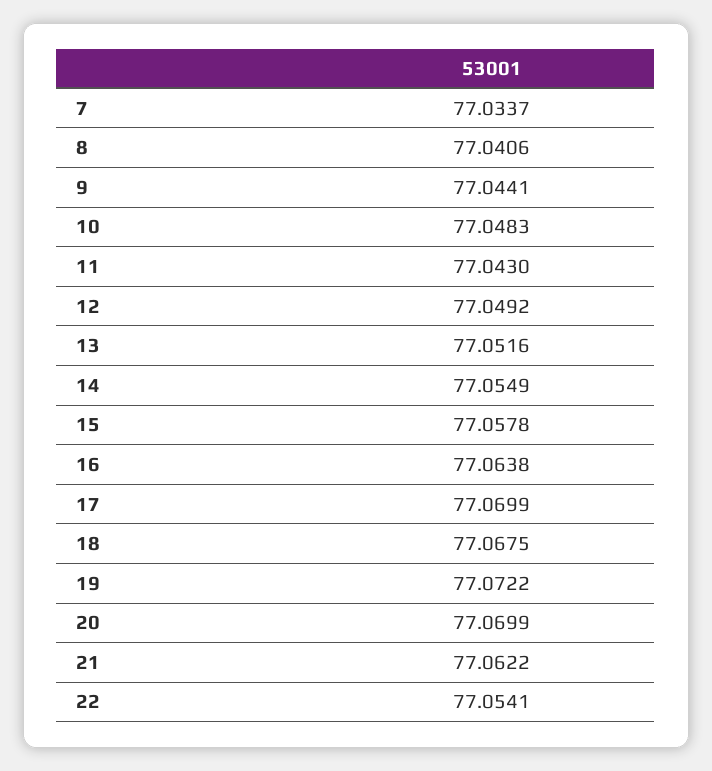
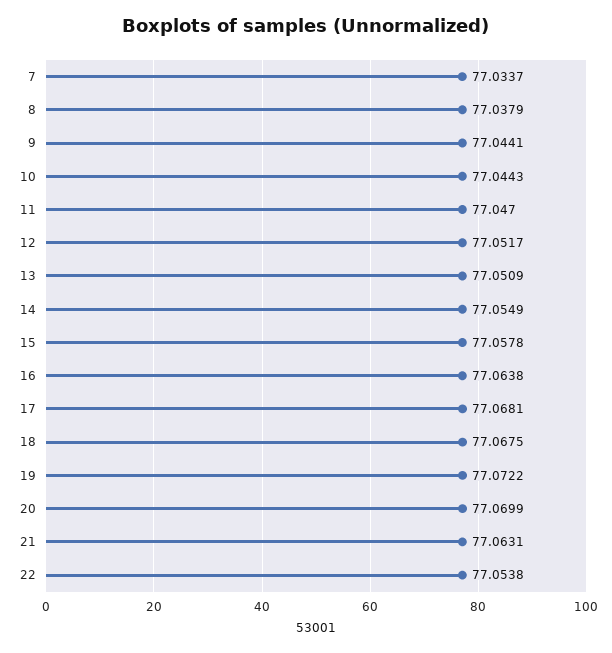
  {
    "7": 77.0337,
-   "8": 77.0406,
+   "8": 77.0379,
    "9": 77.0441,
-   "10": 77.0483,
+   "10": 77.0443,
-   "11": 77.043,
+   "11": 77.047,
-   "12": 77.0492,
+   "12": 77.0517,
-   "13": 77.0516,
+   "13": 77.0509,
    "14": 77.0549,
    "15": 77.0578,
    "16": 77.0638,
-   "17": 77.0699,
+   "17": 77.0681,
    "18": 77.0675,
    "19": 77.0722,
    "20": 77.0699,
-   "21": 77.0622,
+   "21": 77.0631,
-   "22": 77.0541
+   "22": 77.0538
  }

